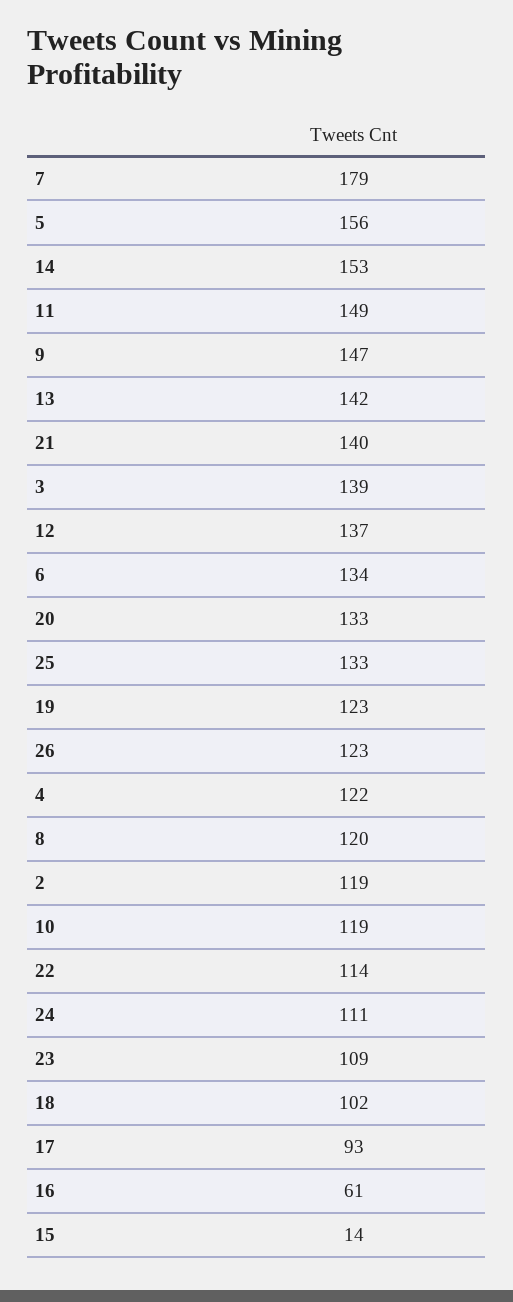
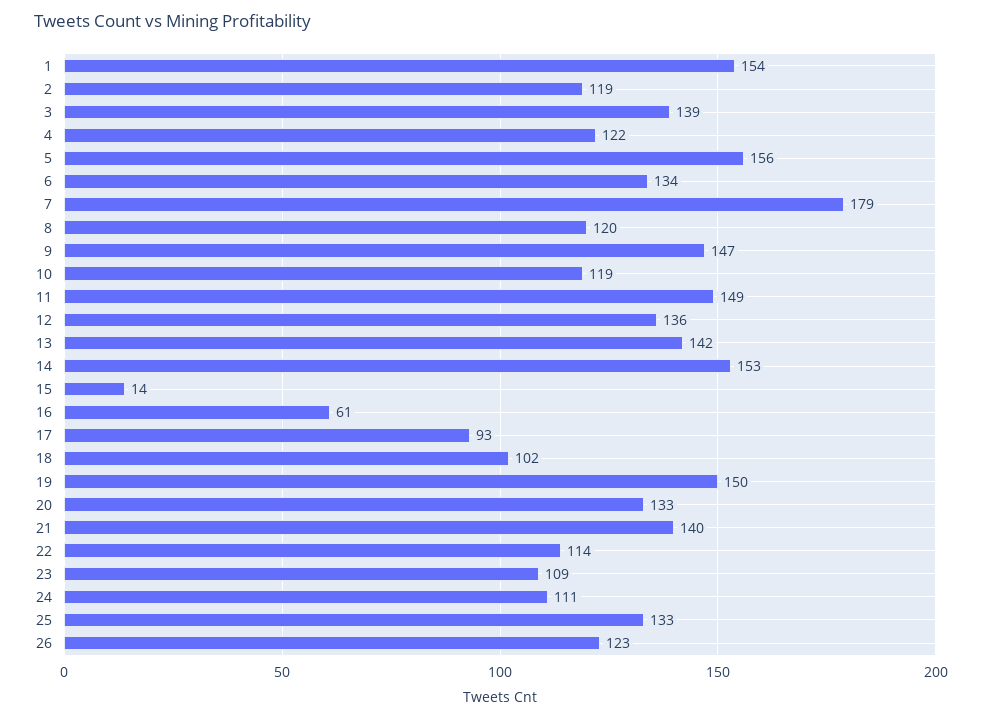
  {
    "7": 179,
    "5": 156,
    "14": 153,
    "11": 149,
    "9": 147,
    "13": 142,
    "21": 140,
    "3": 139,
-   "12": 137,
+   "12": 136,
    "6": 134,
    "20": 133,
    "25": 133,
-   "19": 123,
+   "19": 150,
    "26": 123,
    "4": 122,
    "8": 120,
    "2": 119,
    "10": 119,
    "22": 114,
    "24": 111,
    "23": 109,
    "18": 102,
    "17": 93,
    "16": 61,
-   "15": 14
+   "15": 14,
+   "1": 154
  }

